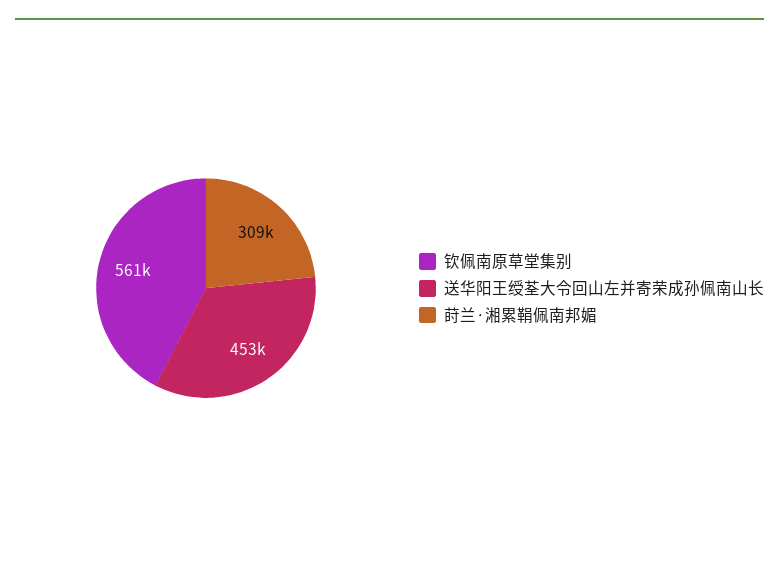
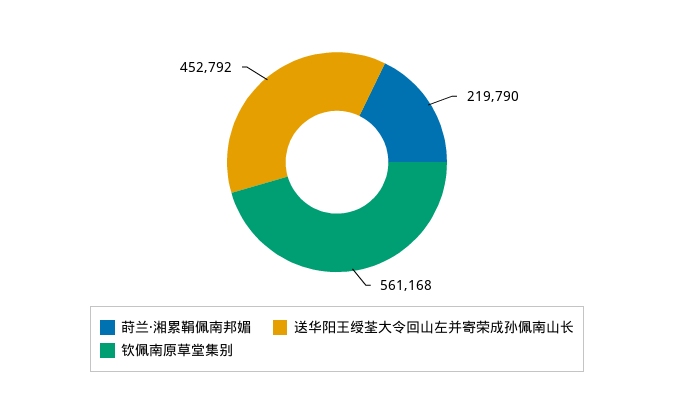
  {
    "钦佩南原草堂集别": 561168,
    "送华阳王绶荃大令回山左并寄荣成孙佩南山长": 452792,
-   "莳兰·湘累鞙佩南邦媚": 309000
+   "莳兰·湘累鞙佩南邦媚": 219790
  }

